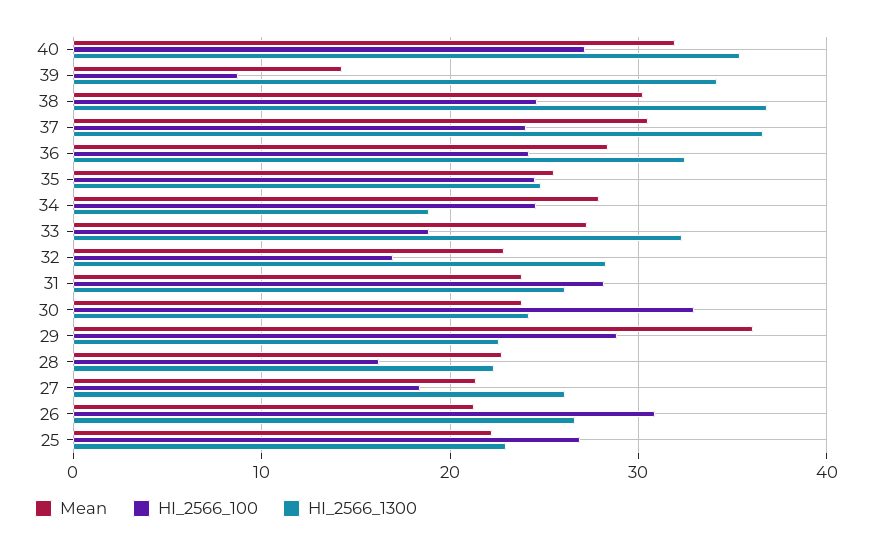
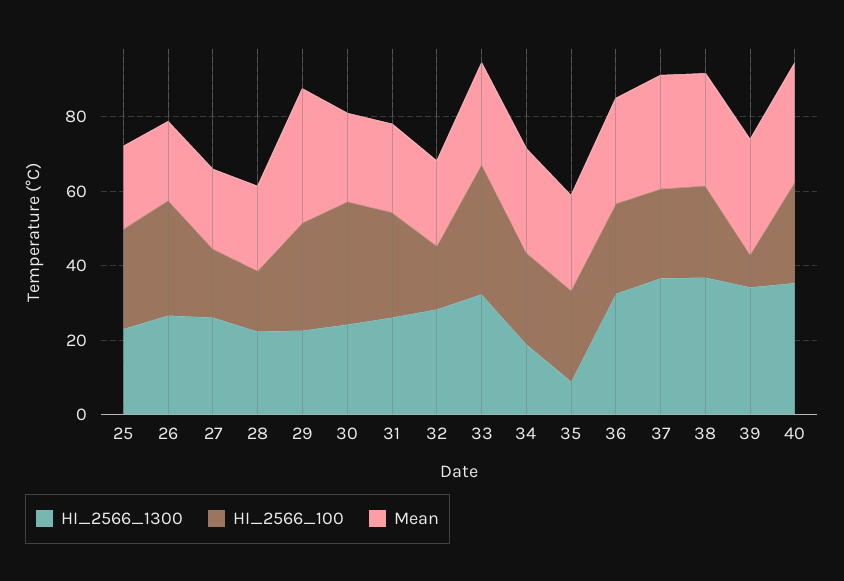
  {
    "Mean": {
      "40": 32,
-     "39": 14,
+     "39": 30,
      "38": 30,
      "37": 31,
      "36": 28,
      "35": 26,
      "34": 28,
      "33": 27,
      "32": 23,
      "31": 24,
      "30": 24,
      "29": 36,
      "28": 23,
      "27": 21,
      "26": 21,
      "25": 22
    },
    "HI_2566_100": {
      "40": 27,
      "39": 9,
      "38": 25,
      "37": 24,
      "36": 24,
      "35": 25,
      "34": 25,
-     "33": 19,
+     "33": 35,
      "32": 17,
      "31": 28,
      "30": 33,
      "29": 29,
      "28": 16,
      "27": 18,
      "26": 31,
      "25": 27
    },
    "HI_2566_1300": {
      "40": 35,
      "39": 34,
      "38": 37,
      "37": 37,
      "36": 32,
-     "35": 25,
+     "35": 10,
      "34": 19,
      "33": 32,
      "32": 28,
      "31": 26,
      "30": 24,
      "29": 23,
      "28": 22,
      "27": 26,
      "26": 27,
      "25": 23
    }
  }

